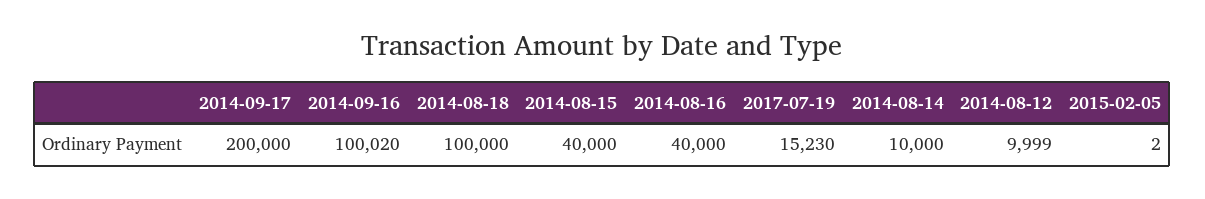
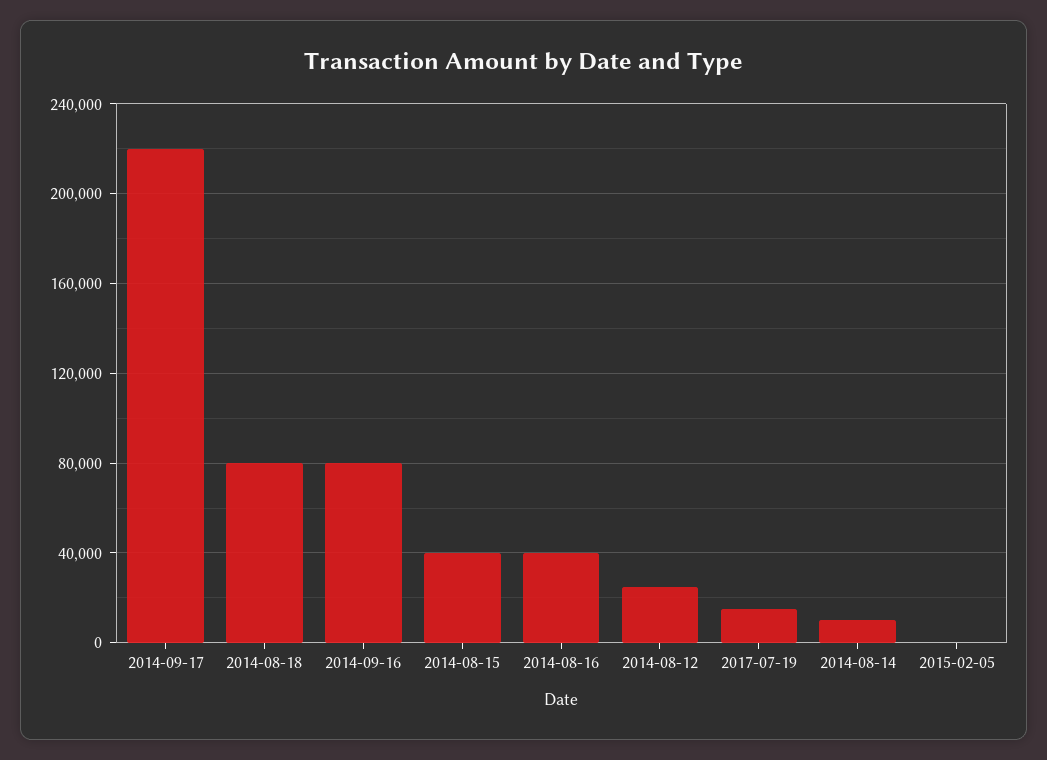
  {
-   "2014-09-17": 200000,
+   "2014-09-17": 220000,
-   "2014-09-16": 100020,
+   "2014-09-16": 80000,
-   "2014-08-18": 100000,
+   "2014-08-18": 80000,
    "2014-08-15": 40000,
    "2014-08-16": 40000,
    "2017-07-19": 15230,
    "2014-08-14": 10000,
-   "2014-08-12": 9999,
+   "2014-08-12": 25000,
    "2015-02-05": 2
  }

